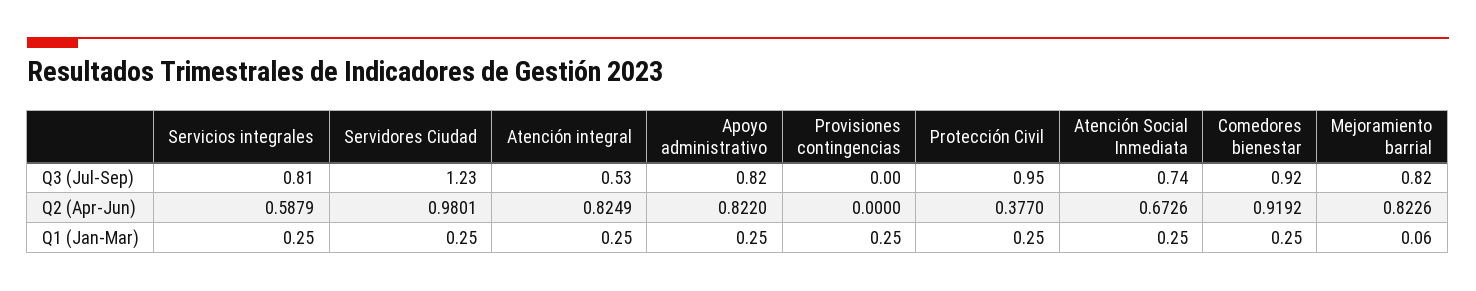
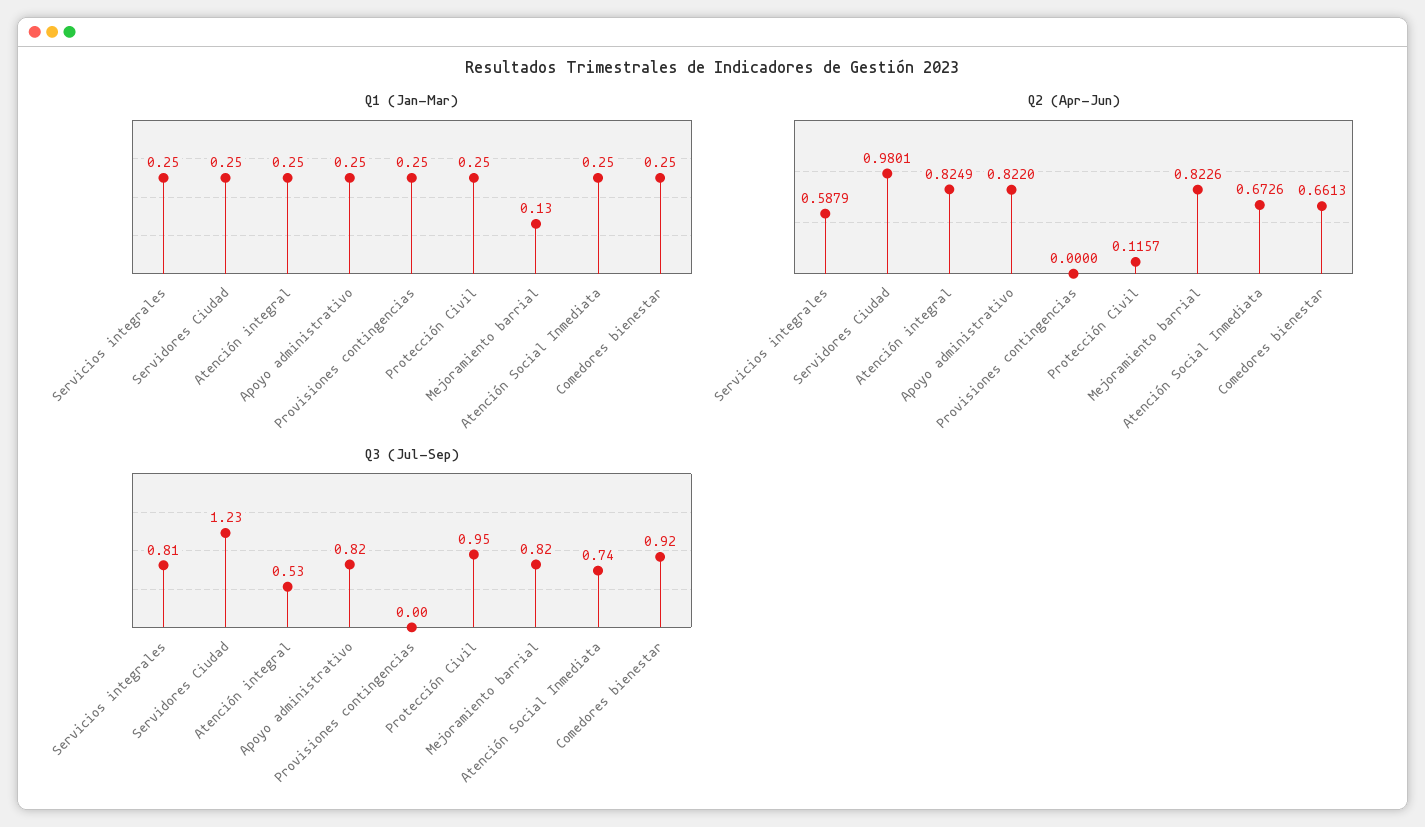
  {
    "Q3 (Jul-Sep)": {
      "Servicios integrales": 0.81,
      "Servidores Ciudad": 1.23,
      "Atención integral": 0.53,
      "Apoyo administrativo": 0.82,
      "Provisiones contingencias": 0,
      "Protección Civil": 0.95,
      "Atención Social Inmediata": 0.74,
      "Comedores bienestar": 0.92,
      "Mejoramiento barrial": 0.82
    },
    "Q2 (Apr-Jun)": {
      "Servicios integrales": 0.5879,
      "Servidores Ciudad": 0.9801,
      "Atención integral": 0.8249,
      "Apoyo administrativo": 0.822,
      "Provisiones contingencias": 0,
-     "Protección Civil": 0.377,
+     "Protección Civil": 0.1157,
      "Atención Social Inmediata": 0.6726,
-     "Comedores bienestar": 0.9192,
+     "Comedores bienestar": 0.6613,
      "Mejoramiento barrial": 0.8226
    },
    "Q1 (Jan-Mar)": {
      "Servicios integrales": 0.25,
      "Servidores Ciudad": 0.25,
      "Atención integral": 0.25,
      "Apoyo administrativo": 0.25,
      "Provisiones contingencias": 0.25,
      "Protección Civil": 0.25,
      "Atención Social Inmediata": 0.25,
      "Comedores bienestar": 0.25,
-     "Mejoramiento barrial": 0.06
+     "Mejoramiento barrial": 0.13
    }
  }

